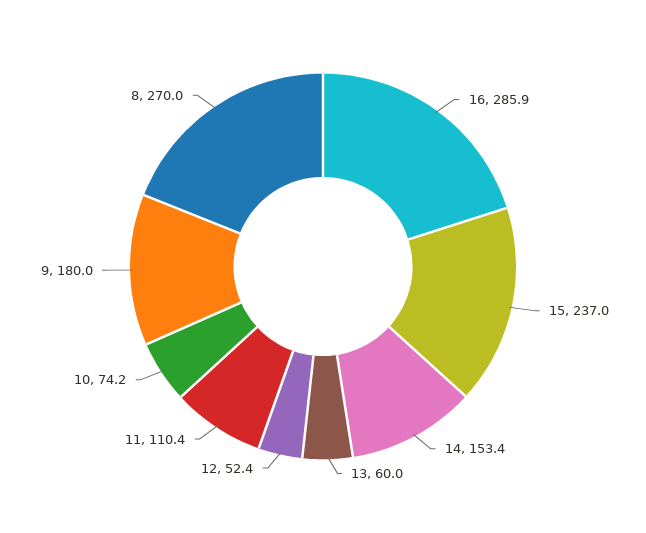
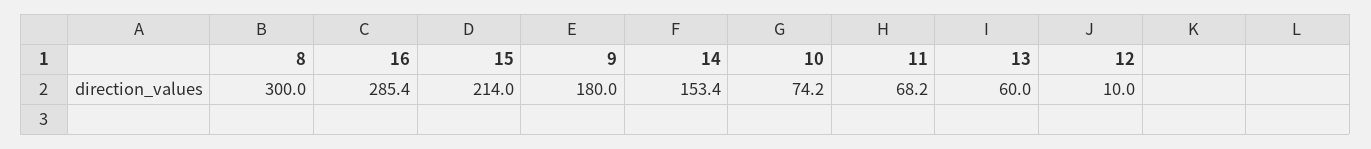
  {
-   "16": 285.9,
+   "16": 285.4,
-   "15": 237,
+   "15": 214,
    "14": 153.4,
    "13": 60,
-   "12": 52.4,
+   "12": 10,
-   "11": 110.4,
+   "11": 68.2,
    "10": 74.2,
    "9": 180,
-   "8": 270
+   "8": 300
  }

